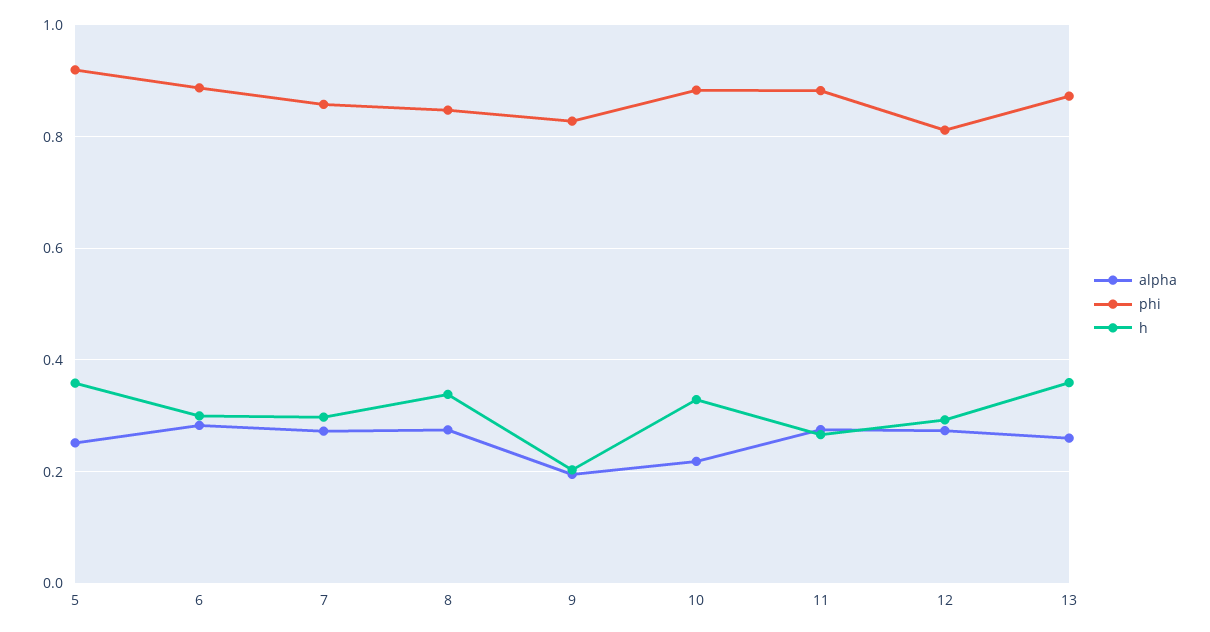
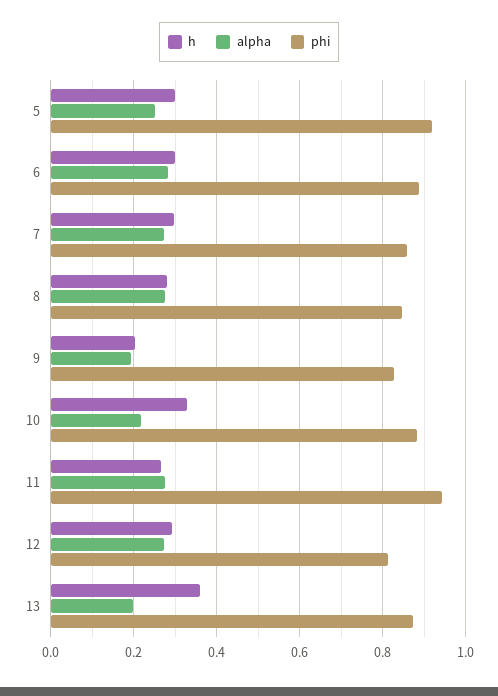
  {
    "alpha": {
      "5": 0.26,
      "6": 0.28,
      "7": 0.28,
      "8": 0.28,
      "9": 0.2,
      "10": 0.22,
      "11": 0.28,
      "12": 0.28,
-     "13": 0.26
+     "13": 0.2
    },
    "phi": {
      "5": 0.92,
      "6": 0.88,
      "7": 0.86,
      "8": 0.84,
      "9": 0.82,
      "10": 0.88,
-     "11": 0.88,
+     "11": 0.94,
      "12": 0.82,
      "13": 0.88
    },
    "h": {
-     "5": 0.36,
+     "5": 0.3,
      "6": 0.3,
      "7": 0.3,
-     "8": 0.34,
+     "8": 0.28,
      "9": 0.2,
      "10": 0.32,
      "11": 0.26,
      "12": 0.3,
      "13": 0.36
    }
  }

